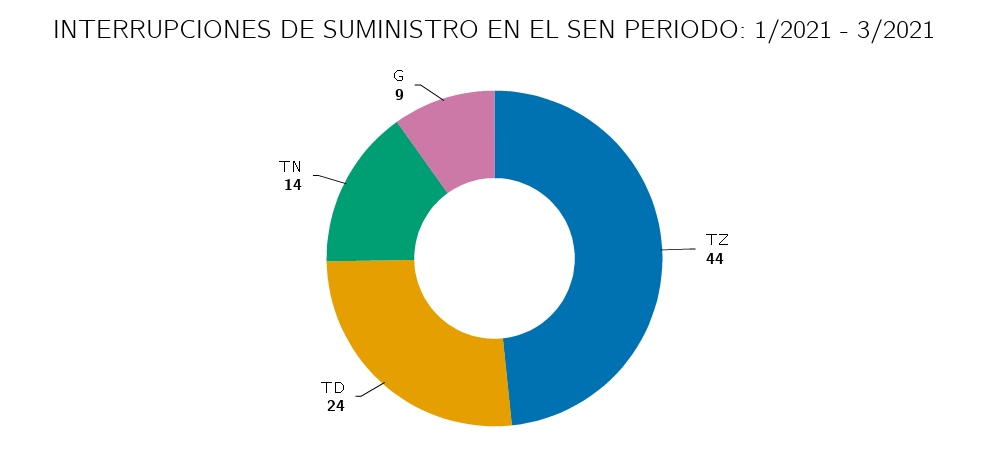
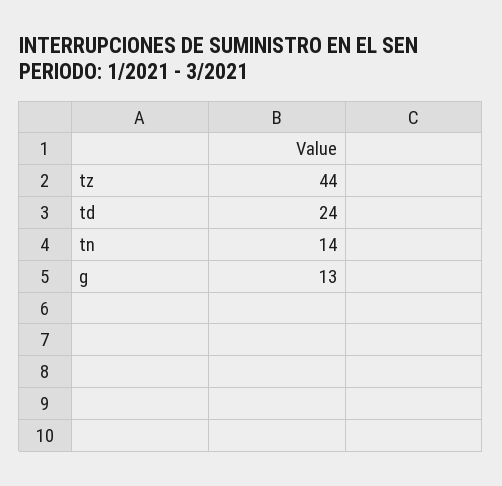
  {
    "TZ": 44,
    "TD": 24,
    "TN": 14,
-   "G": 9
+   "G": 13
  }

